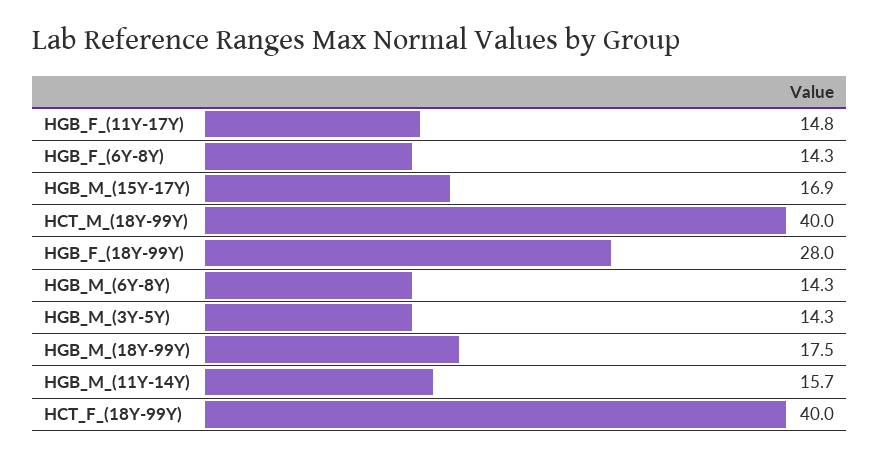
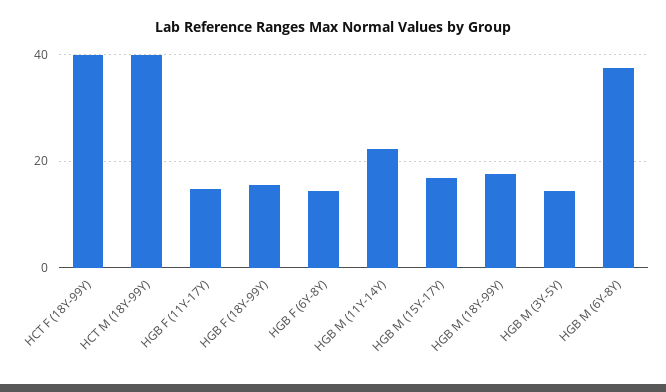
  {
    "HGB_F_(11Y-17Y)": 14.8,
    "HGB_F_(6Y-8Y)": 14.3,
    "HGB_M_(15Y-17Y)": 16.9,
    "HCT_M_(18Y-99Y)": 40,
-   "HGB_F_(18Y-99Y)": 28,
+   "HGB_F_(18Y-99Y)": 16,
-   "HGB_M_(6Y-8Y)": 14.3,
+   "HGB_M_(6Y-8Y)": 38,
    "HGB_M_(3Y-5Y)": 14.3,
    "HGB_M_(18Y-99Y)": 17.5,
-   "HGB_M_(11Y-14Y)": 15.7,
+   "HGB_M_(11Y-14Y)": 22,
    "HCT_F_(18Y-99Y)": 40
  }

